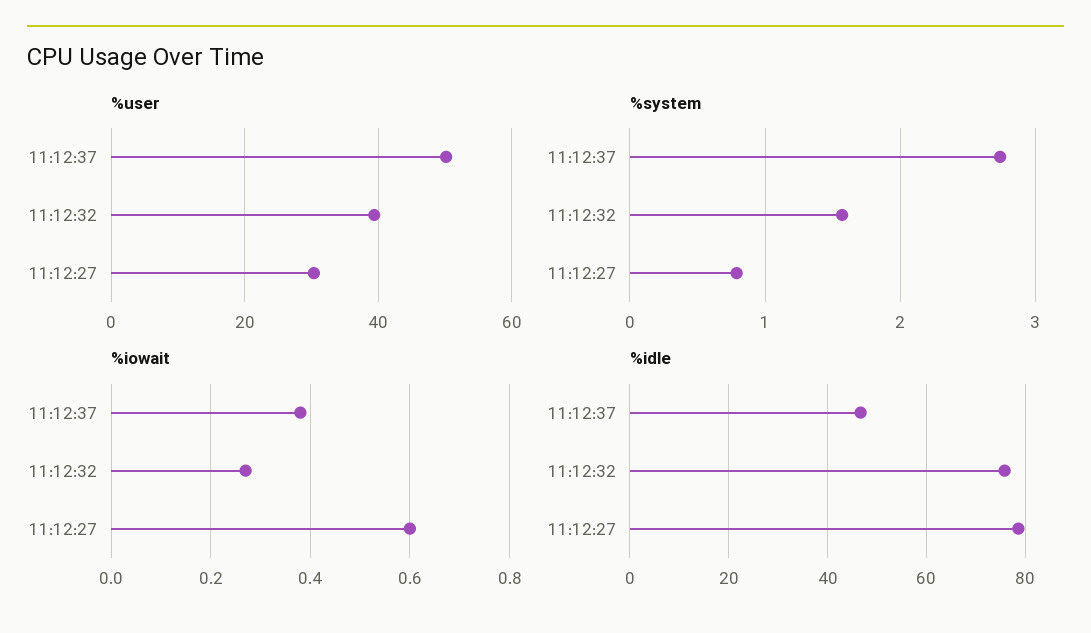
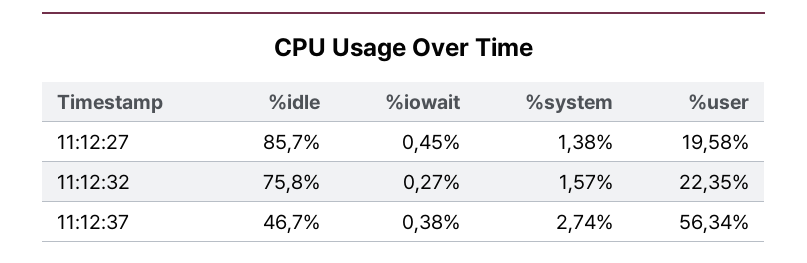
  {
    "%user": {
-     "11:12:37": 50,
+     "11:12:37": 56.34,
-     "11:12:32": 40,
+     "11:12:32": 22.35,
-     "11:12:27": 30
+     "11:12:27": 19.58
    },
    "%system": {
      "11:12:37": 2.74,
      "11:12:32": 1.57,
-     "11:12:27": 0.8
+     "11:12:27": 1.38
    },
    "%iowait": {
      "11:12:37": 0.38,
      "11:12:32": 0.27,
-     "11:12:27": 0.6
+     "11:12:27": 0.45
    },
    "%idle": {
      "11:12:37": 46.7,
      "11:12:32": 75.8,
-     "11:12:27": 78
+     "11:12:27": 85.7
    }
  }

